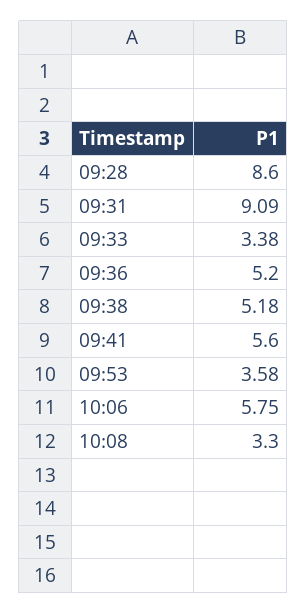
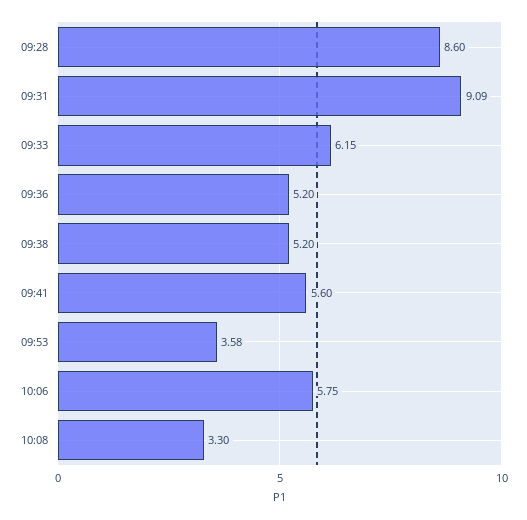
  {
    "09:28": 8.6,
    "09:31": 9.09,
-   "09:33": 3.38,
+   "09:33": 6.15,
    "09:36": 5.2,
-   "09:38": 5.18,
+   "09:38": 5.2,
    "09:41": 5.6,
    "09:53": 3.58,
    "10:06": 5.75,
    "10:08": 3.3
  }

